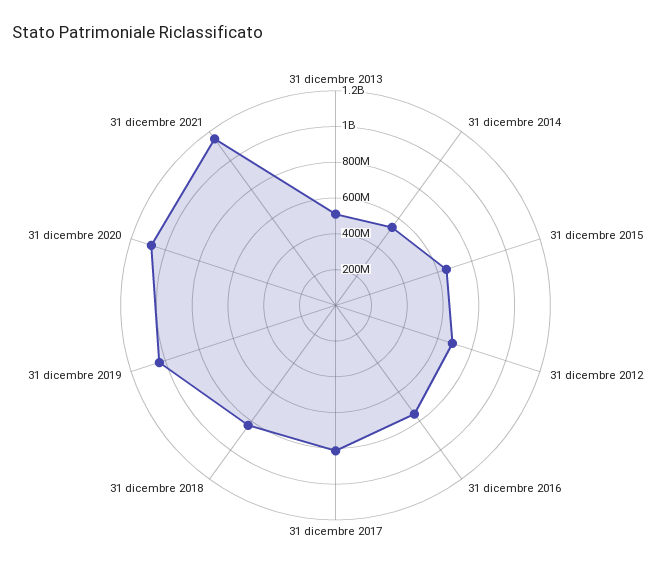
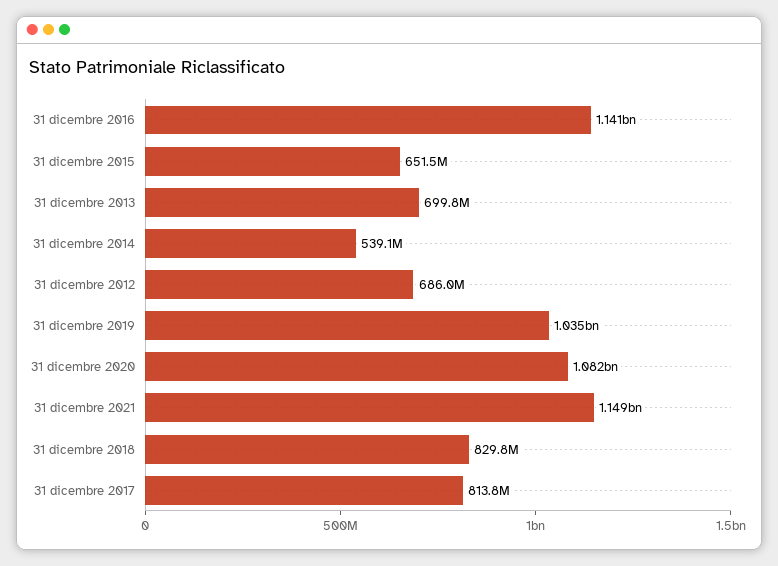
  {
-   "31 dicembre 2013": 500000000,
+   "31 dicembre 2013": 699800000,
    "31 dicembre 2014": 539100000,
    "31 dicembre 2015": 651500000,
    "31 dicembre 2012": 686000000,
-   "31 dicembre 2016": 750000000,
+   "31 dicembre 2016": 1141000000,
    "31 dicembre 2017": 813800000,
    "31 dicembre 2018": 829800000,
    "31 dicembre 2019": 1035000000,
    "31 dicembre 2020": 1082000000,
    "31 dicembre 2021": 1149000000
  }

